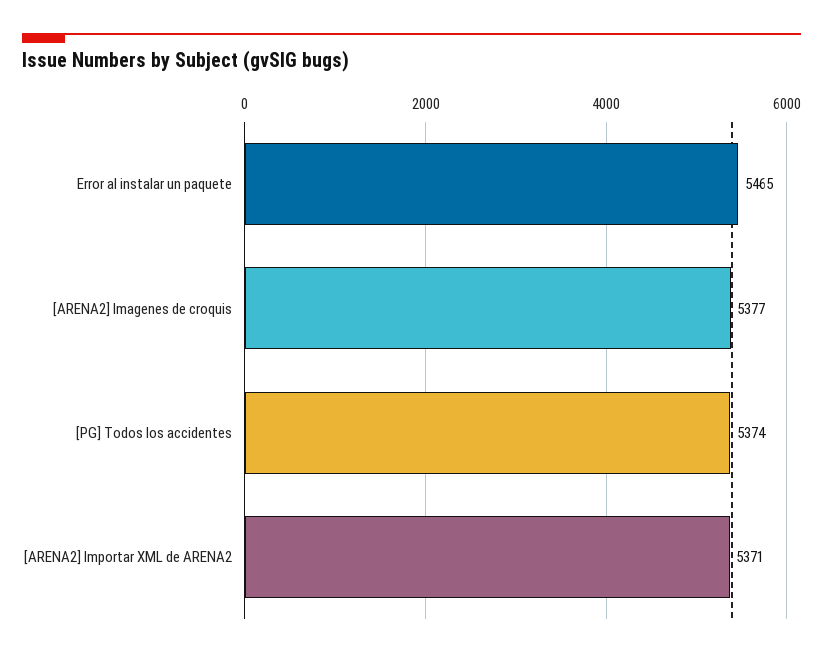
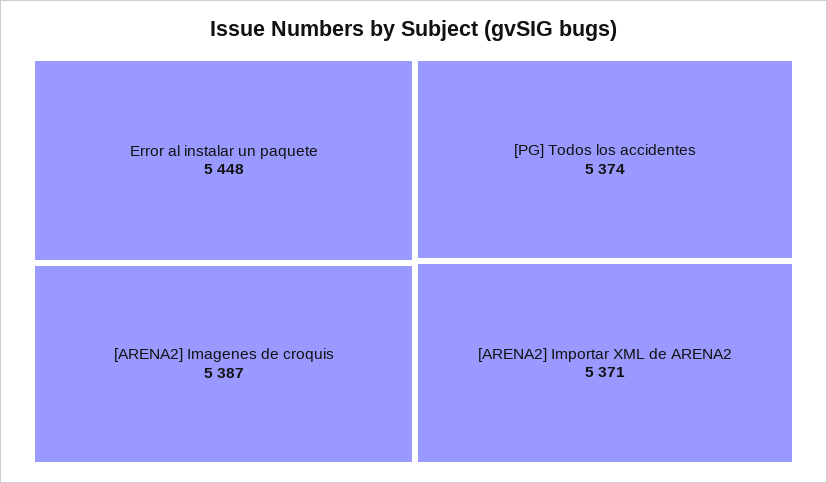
  {
-   "Error al instalar un paquete": 5465,
+   "Error al instalar un paquete": 5448,
-   "[ARENA2] Imagenes de croquis": 5377,
+   "[ARENA2] Imagenes de croquis": 5387,
    "[PG] Todos los accidentes": 5374,
    "[ARENA2] Importar XML de ARENA2": 5371
  }

